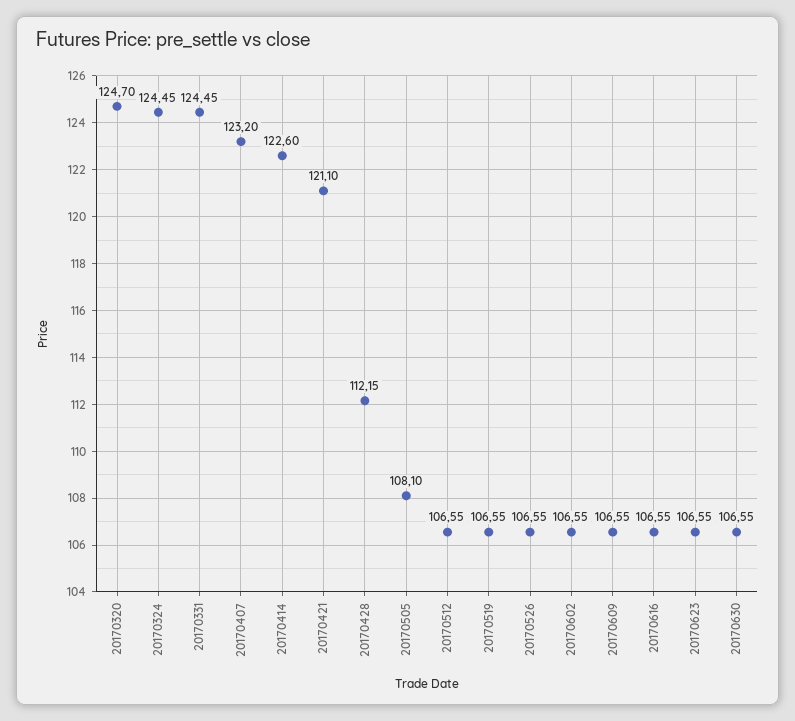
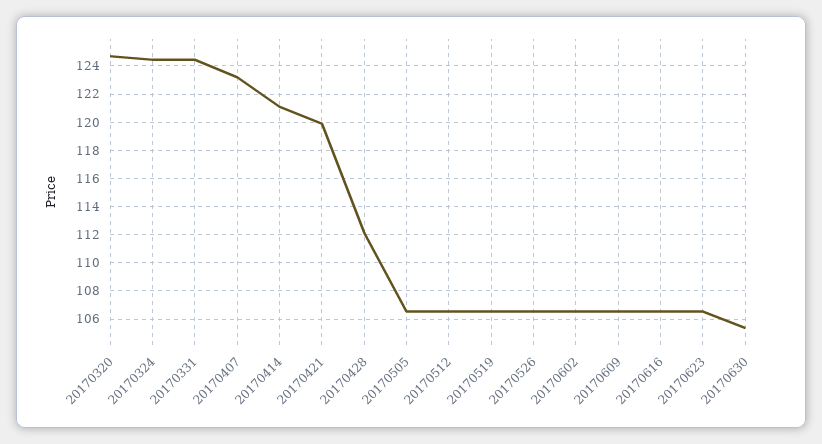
  {
    "20170320": 124.7,
    "20170324": 124.45,
    "20170331": 124.45,
    "20170407": 123.2,
-   "20170414": 122.6,
+   "20170414": 121,
-   "20170421": 121.1,
+   "20170421": 120,
    "20170428": 112.15,
-   "20170505": 108.1,
+   "20170505": 106.5,
    "20170512": 106.55,
    "20170519": 106.55,
    "20170526": 106.55,
    "20170602": 106.55,
    "20170609": 106.55,
    "20170616": 106.55,
    "20170623": 106.55,
-   "20170630": 106.55
+   "20170630": 105.5
  }

